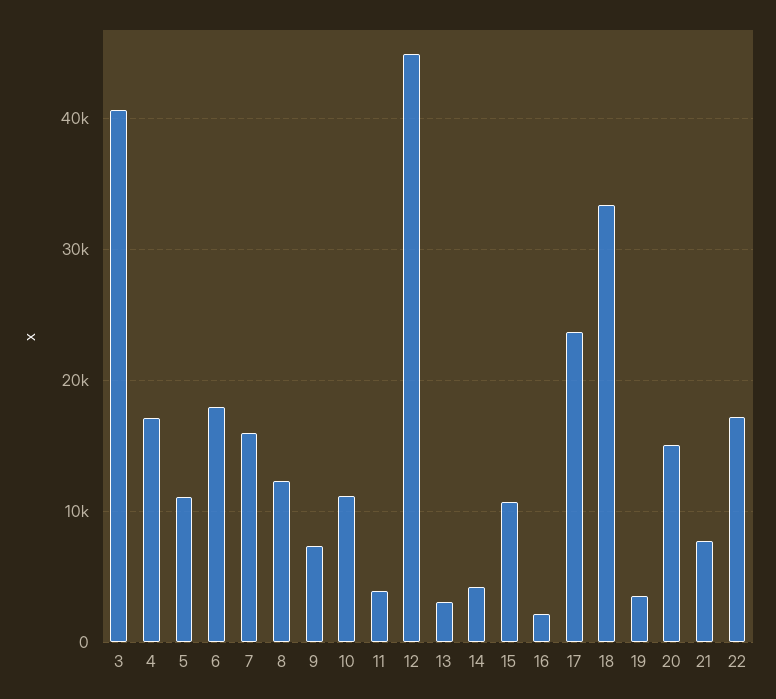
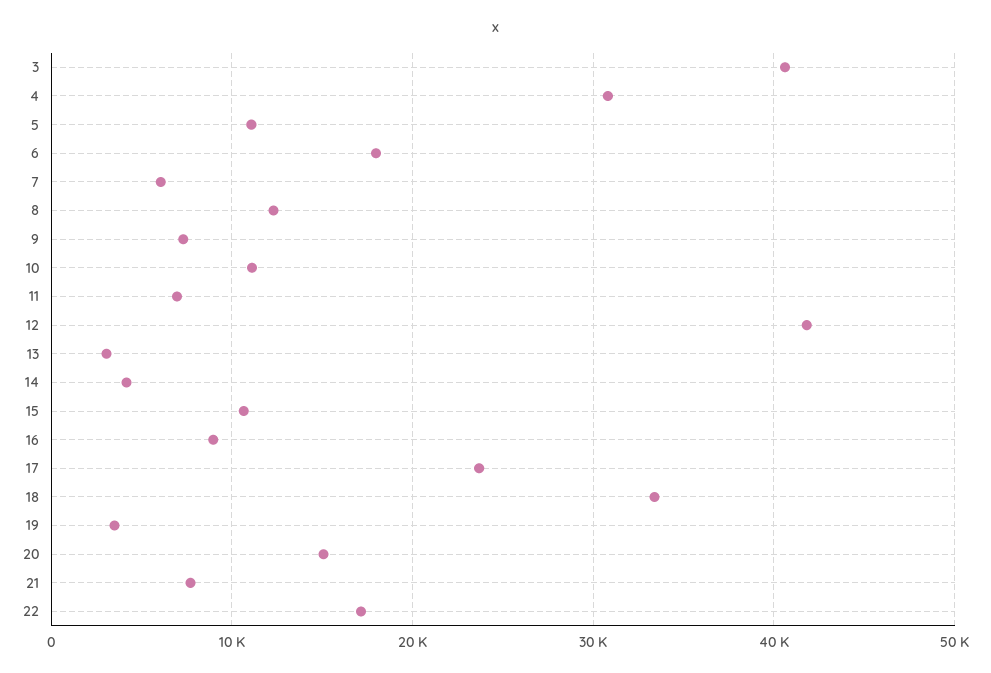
  {
    "3": 41000,
-   "4": 17000,
+   "4": 31000,
    "5": 11000,
    "6": 18000,
-   "7": 16000,
+   "7": 6000,
    "8": 12000,
    "9": 7000,
    "10": 11000,
-   "11": 4000,
+   "11": 7000,
-   "12": 45000,
+   "12": 42000,
    "13": 3000,
    "14": 4000,
    "15": 11000,
-   "16": 2000,
+   "16": 9000,
    "17": 24000,
    "18": 33000,
    "19": 4000,
    "20": 15000,
    "21": 8000,
    "22": 17000
  }

